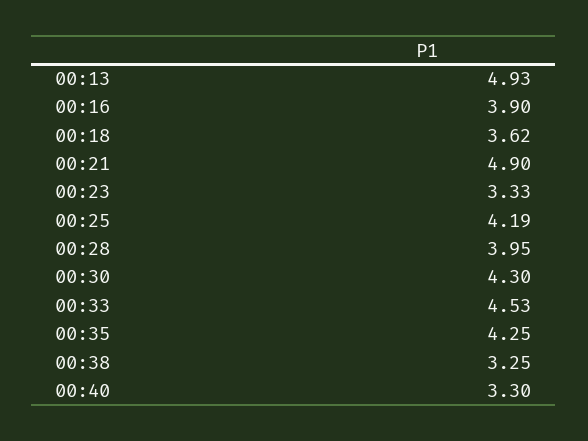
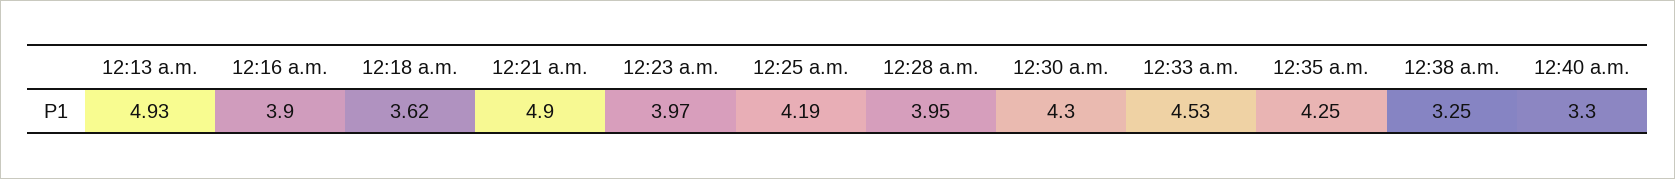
  {
    "00:13": 4.93,
    "00:16": 3.9,
    "00:18": 3.62,
    "00:21": 4.9,
-   "00:23": 3.33,
+   "00:23": 3.97,
    "00:25": 4.19,
    "00:28": 3.95,
    "00:30": 4.3,
    "00:33": 4.53,
    "00:35": 4.25,
    "00:38": 3.25,
    "00:40": 3.3
  }

